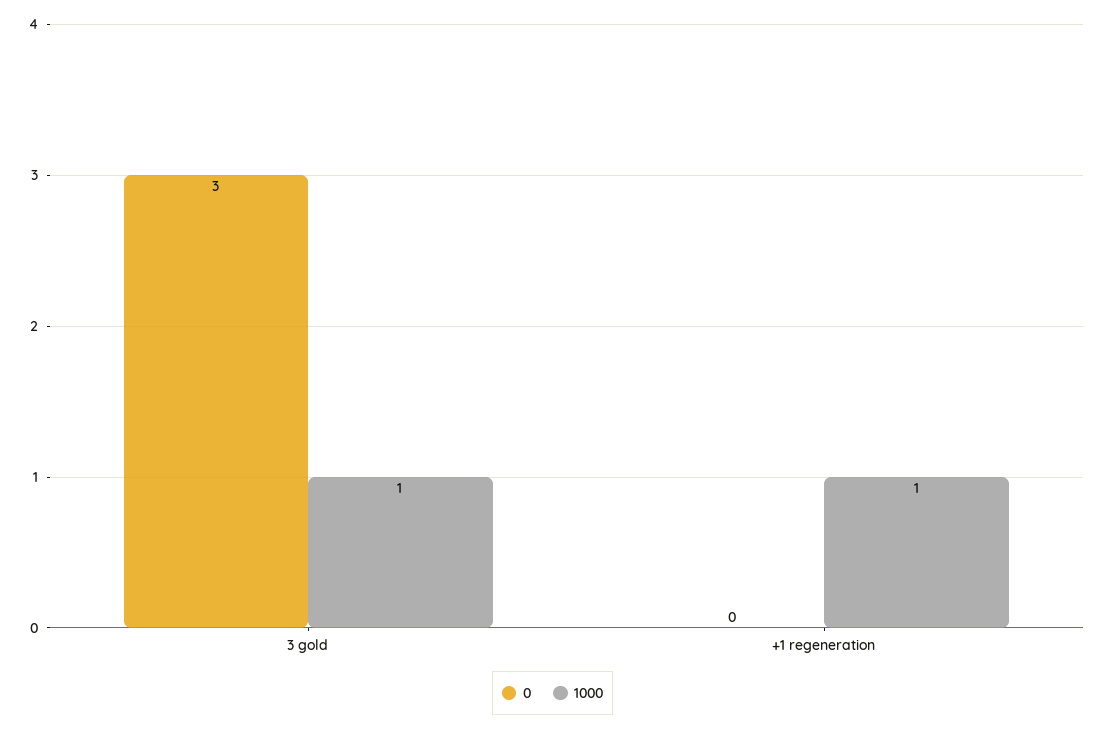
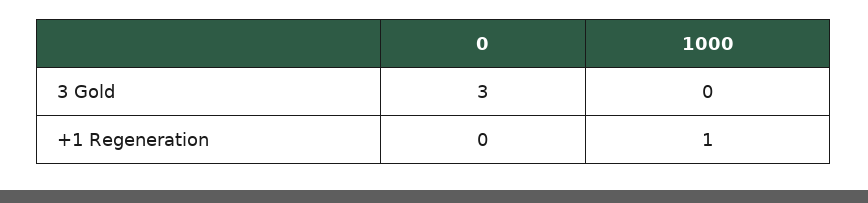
  {
    "0": {
      "3 gold": 3,
      "+1 regeneration": 0
    },
    "1000": {
-     "3 gold": 1,
+     "3 gold": 0,
      "+1 regeneration": 1
    }
  }

